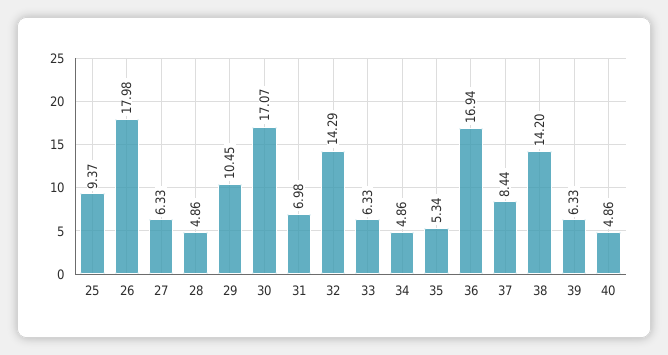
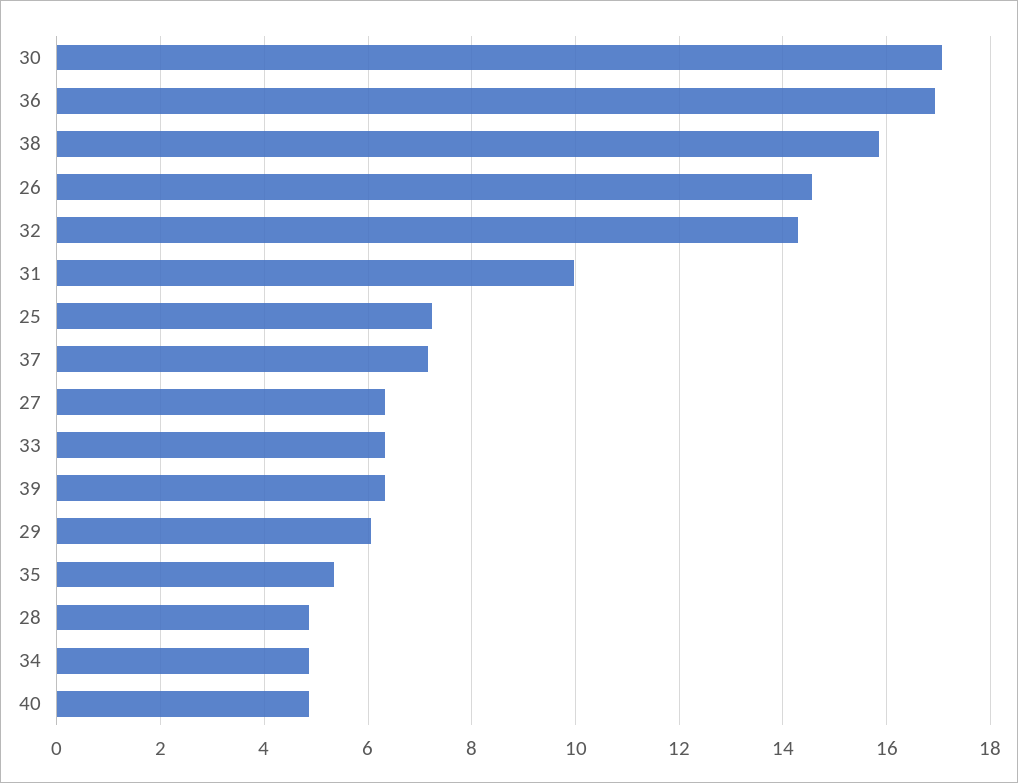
  {
-   "25": 9.37,
+   "25": 7.2,
-   "26": 17.98,
+   "26": 14.6,
    "27": 6.33,
    "28": 4.86,
-   "29": 10.45,
+   "29": 6,
    "30": 17.07,
-   "31": 6.98,
+   "31": 10,
    "32": 14.29,
    "33": 6.33,
    "34": 4.86,
    "35": 5.34,
    "36": 16.94,
-   "37": 8.44,
+   "37": 7.2,
-   "38": 14.2,
+   "38": 15.8,
    "39": 6.33,
    "40": 4.86
  }

